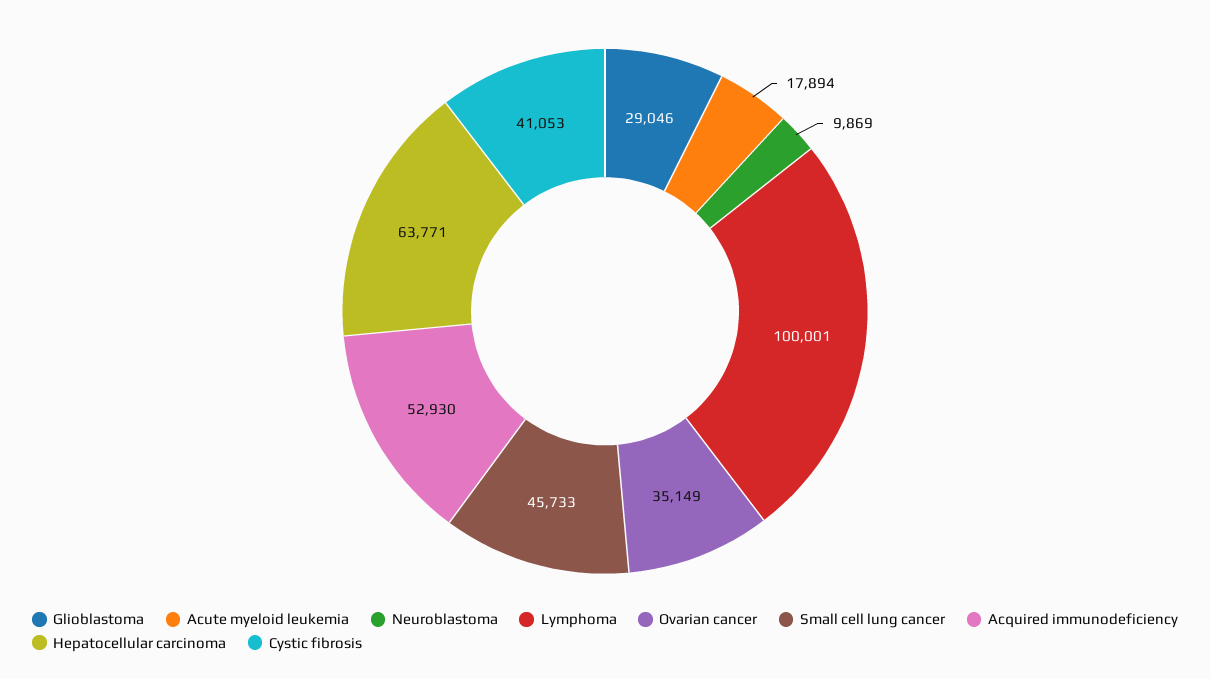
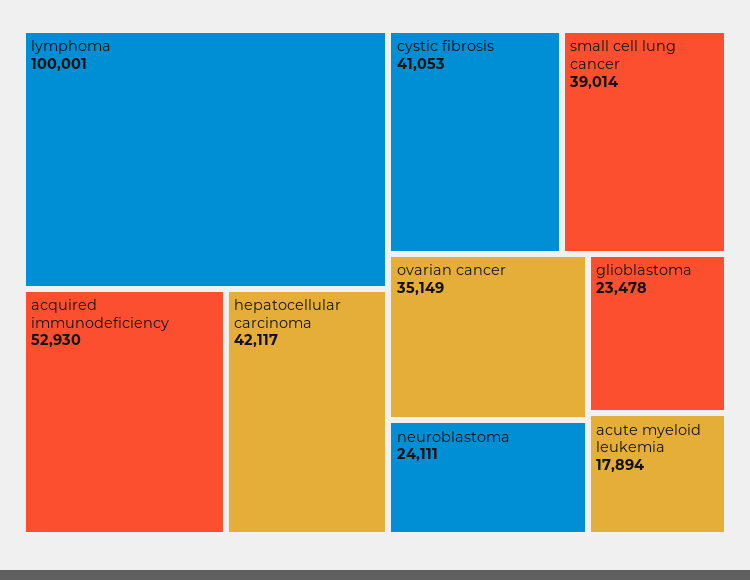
  {
-   "Glioblastoma": 29046,
+   "Glioblastoma": 23478,
    "Acute myeloid leukemia": 17894,
-   "Neuroblastoma": 9869,
+   "Neuroblastoma": 24111,
    "Lymphoma": 100001,
    "Ovarian cancer": 35149,
-   "Small cell lung cancer": 45733,
+   "Small cell lung cancer": 39014,
    "Acquired immunodeficiency": 52930,
-   "Hepatocellular carcinoma": 63771,
+   "Hepatocellular carcinoma": 42117,
    "Cystic fibrosis": 41053
  }

